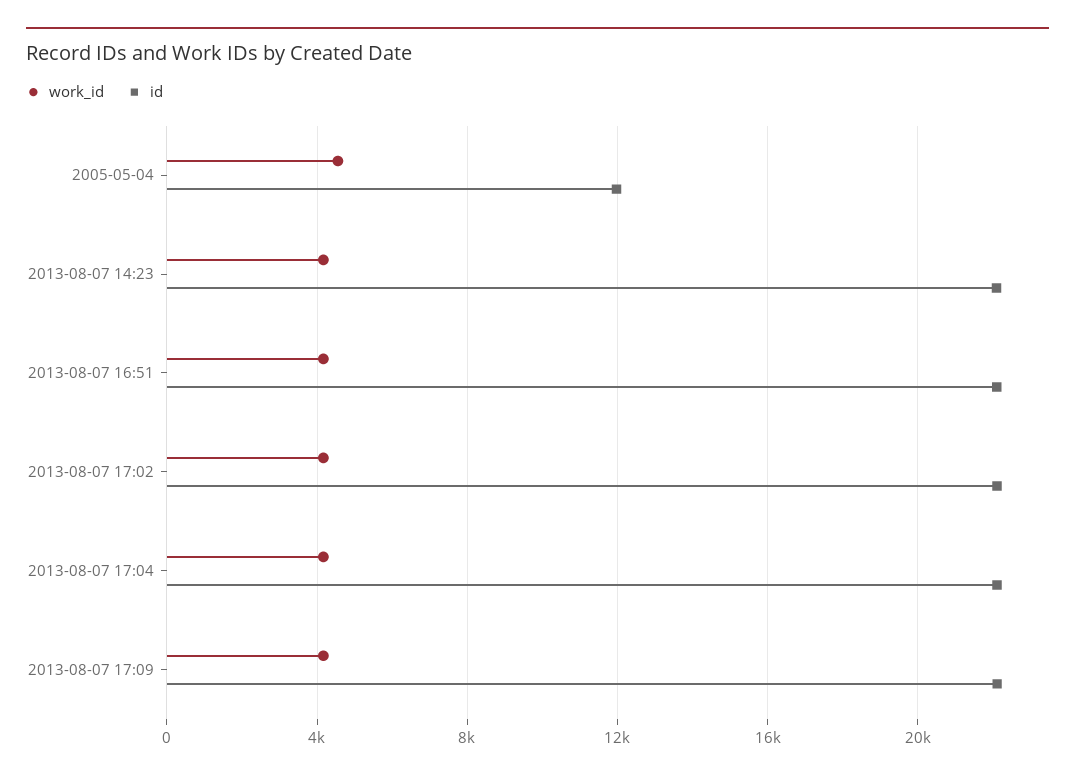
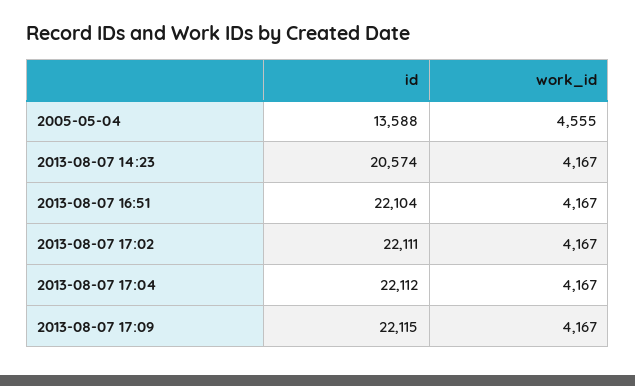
  {
    "work_id": {
      "2005-05-04": 4555,
      "2013-08-07 14:23": 4167,
      "2013-08-07 16:51": 4167,
      "2013-08-07 17:02": 4167,
      "2013-08-07 17:04": 4167,
      "2013-08-07 17:09": 4167
    },
    "id": {
-     "2005-05-04": 12000,
+     "2005-05-04": 13588,
-     "2013-08-07 14:23": 22000,
+     "2013-08-07 14:23": 20574,
      "2013-08-07 16:51": 22104,
      "2013-08-07 17:02": 22111,
      "2013-08-07 17:04": 22112,
      "2013-08-07 17:09": 22115
    }
  }

